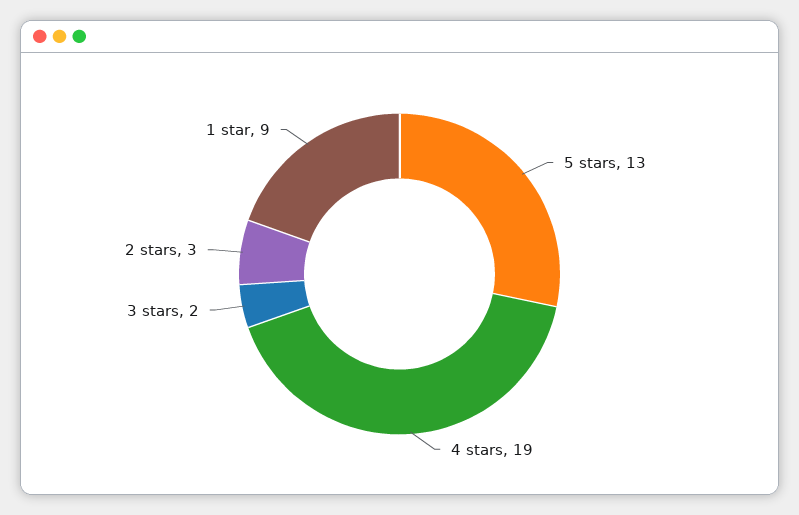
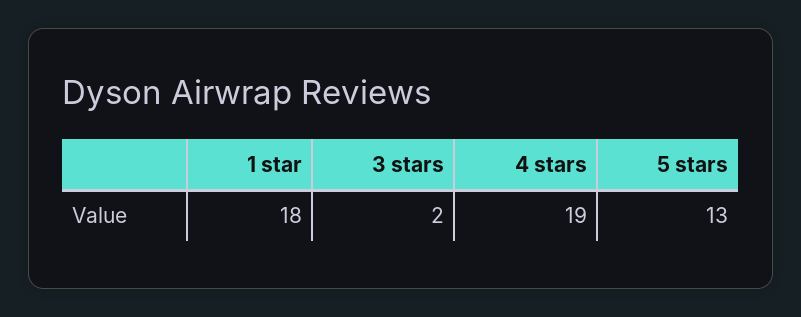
  {
    "5 stars": 13,
    "4 stars": 19,
    "3 stars": 2,
-   "2 stars": 3,
-   "1 star": 9
+   "1 star": 18
  }

